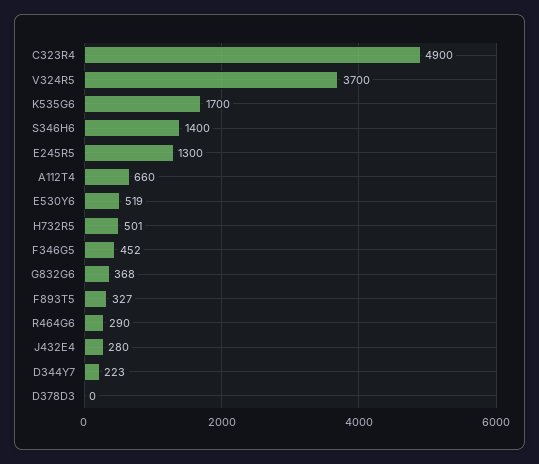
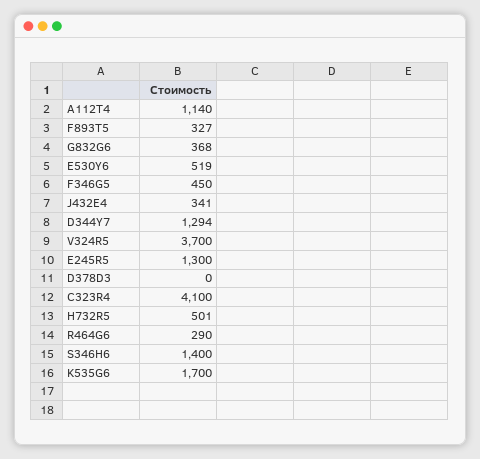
  {
-   "C323R4": 4900,
+   "C323R4": 4100,
    "V324R5": 3700,
    "K535G6": 1700,
    "S346H6": 1400,
    "E245R5": 1300,
-   "А112Т4": 660,
+   "А112Т4": 1140,
    "E530Y6": 519,
    "H732R5": 501,
-   "F346G5": 452,
+   "F346G5": 450,
    "G832G6": 368,
    "F893T5": 327,
    "R464G6": 290,
-   "J432E4": 280,
+   "J432E4": 341,
-   "D344Y7": 223,
+   "D344Y7": 1294,
    "D378D3": 0
  }

